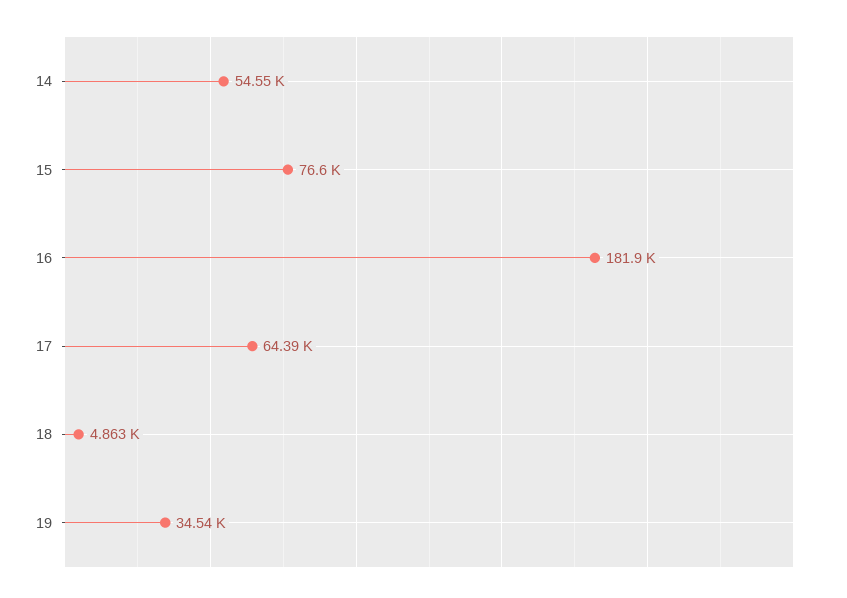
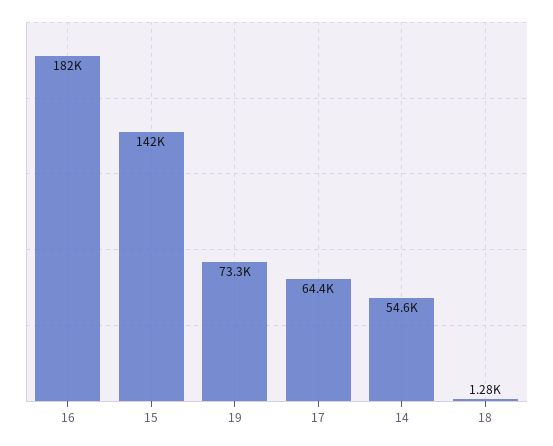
  {
    "14": 54550,
-   "15": 76600,
+   "15": 142000,
    "16": 181900,
    "17": 64390,
-   "18": 4863,
+   "18": 1280,
-   "19": 34540
+   "19": 73300
  }

